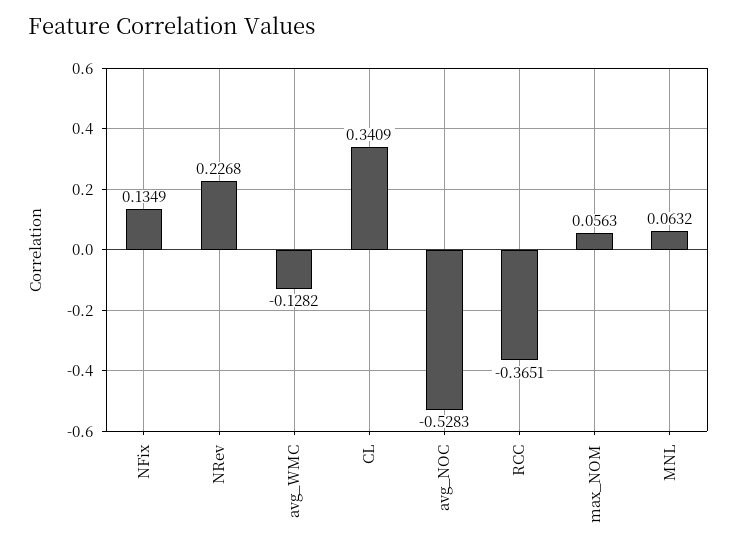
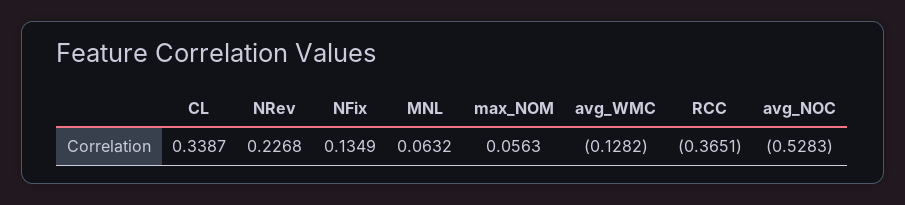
  {
    "NFix": 0.1349,
    "NRev": 0.2268,
    "avg_WMC": -0.1282,
-   "CL": 0.3409,
+   "CL": 0.3387,
    "avg_NOC": -0.5283,
    "RCC": -0.3651,
    "max_NOM": 0.0563,
    "MNL": 0.0632
  }

